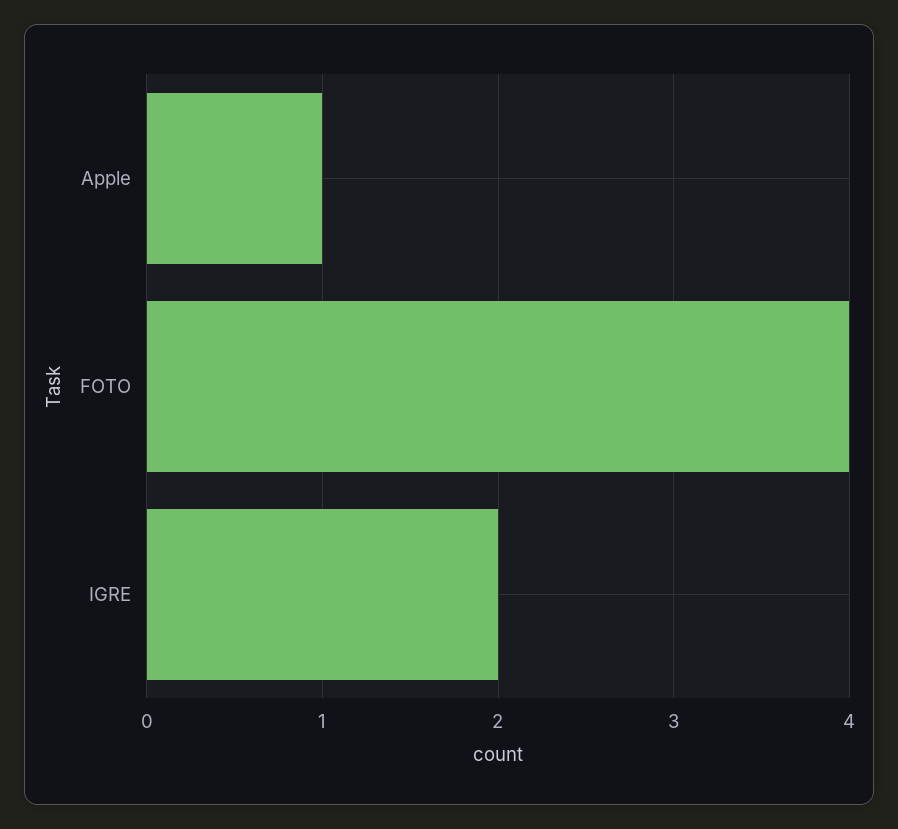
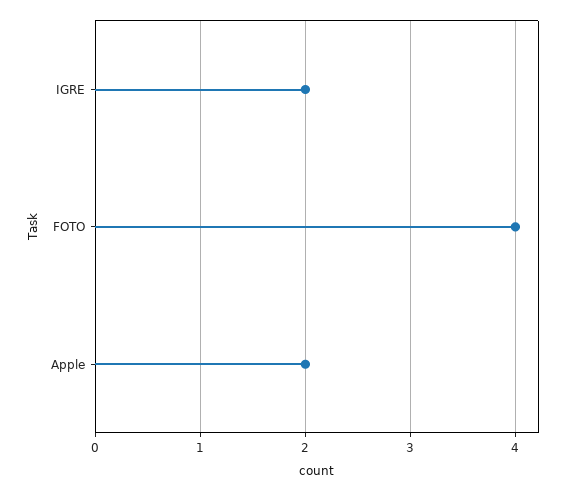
  {
-   "Apple": 1,
+   "Apple": 2,
    "FOTO": 4,
    "IGRE": 2
  }

